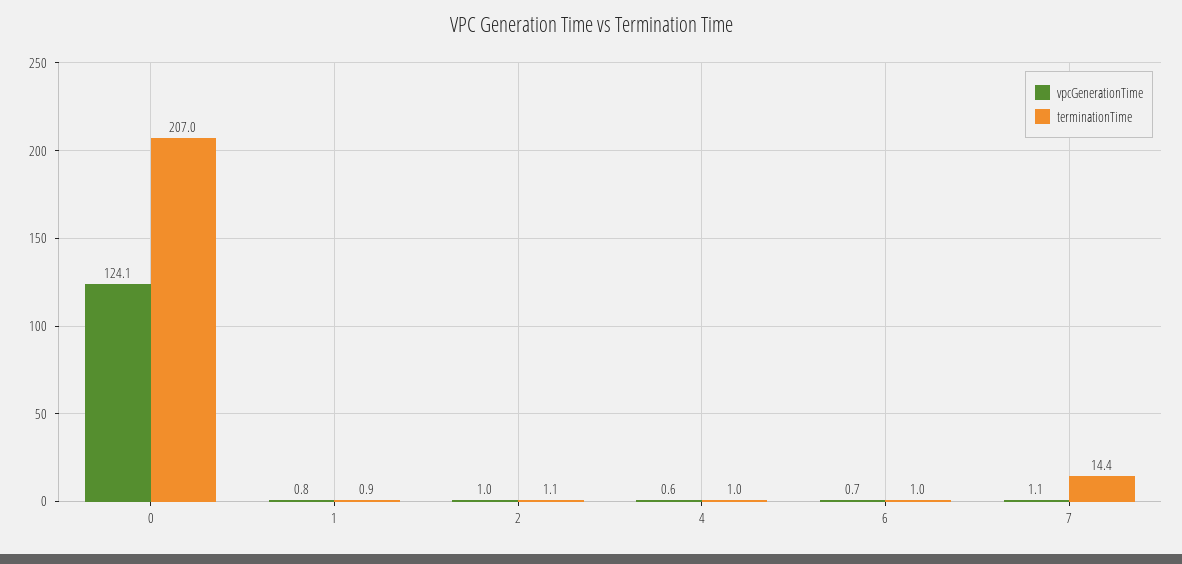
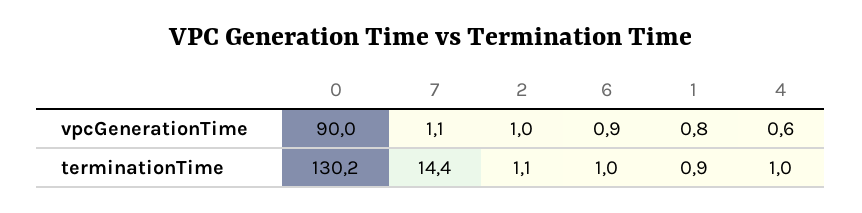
  {
    "vpcGenerationTime": {
-     "0": 124.1,
+     "0": 90,
      "1": 0.8,
      "2": 1,
      "4": 0.6,
-     "6": 0.7,
+     "6": 0.9,
      "7": 1.1
    },
    "terminationTime": {
-     "0": 207,
+     "0": 130.2,
      "1": 0.9,
      "2": 1.1,
      "4": 1,
      "6": 1,
      "7": 14.4
    }
  }

